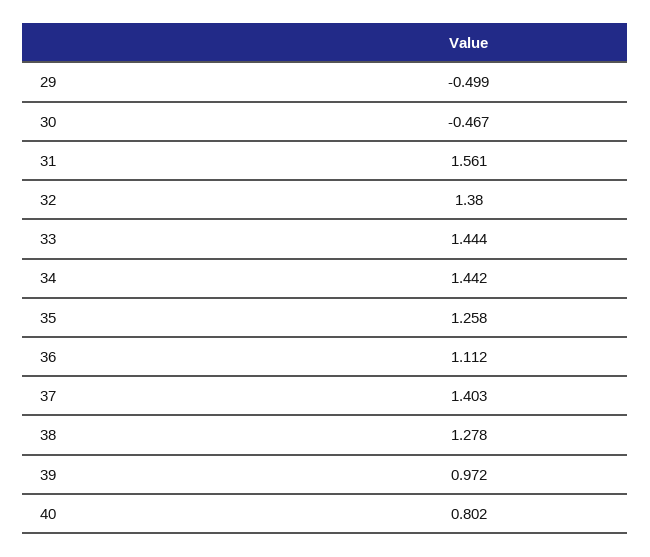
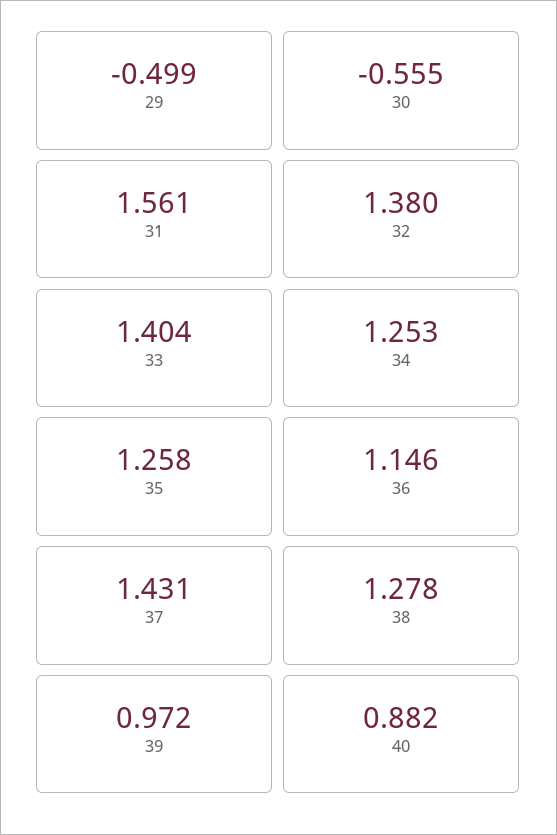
  {
    "29": -0.499,
-   "30": -0.467,
+   "30": -0.555,
    "31": 1.561,
    "32": 1.38,
-   "33": 1.444,
+   "33": 1.404,
-   "34": 1.442,
+   "34": 1.253,
    "35": 1.258,
-   "36": 1.112,
+   "36": 1.146,
-   "37": 1.403,
+   "37": 1.431,
    "38": 1.278,
    "39": 0.972,
-   "40": 0.802
+   "40": 0.882
  }

